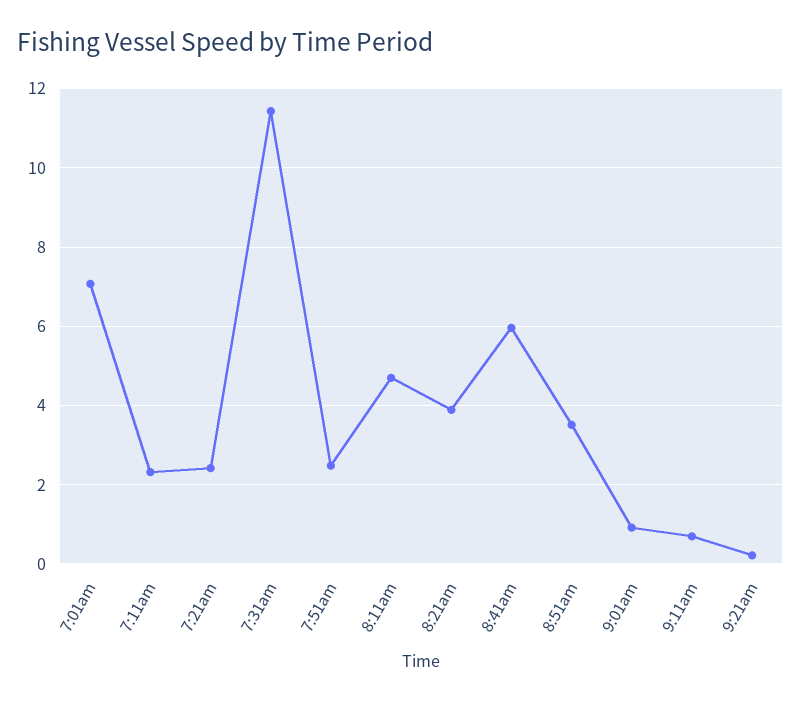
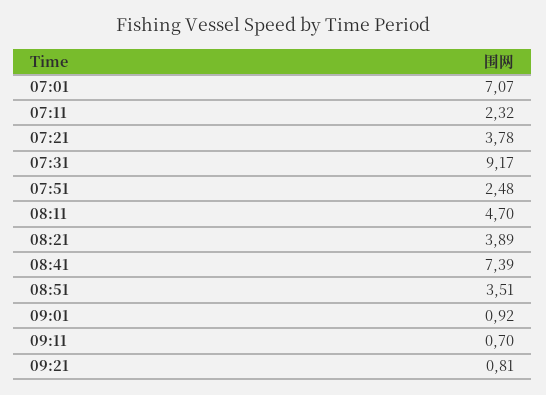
  {
    "7:01am": 7.07,
    "7:11am": 2.32,
-   "7:21am": 2.4,
+   "7:21am": 3.78,
-   "7:31am": 11.4,
+   "7:31am": 9.17,
    "7:51am": 2.48,
    "8:11am": 4.7,
    "8:21am": 3.89,
-   "8:41am": 6,
+   "8:41am": 7.39,
    "8:51am": 3.51,
    "9:01am": 0.92,
    "9:11am": 0.7,
-   "9:21am": 0.2
+   "9:21am": 0.81
  }

